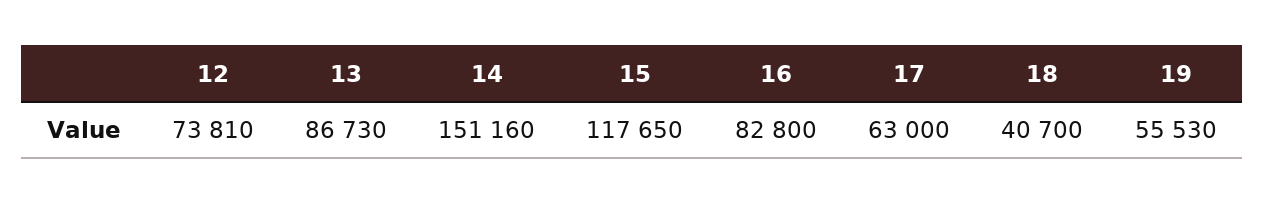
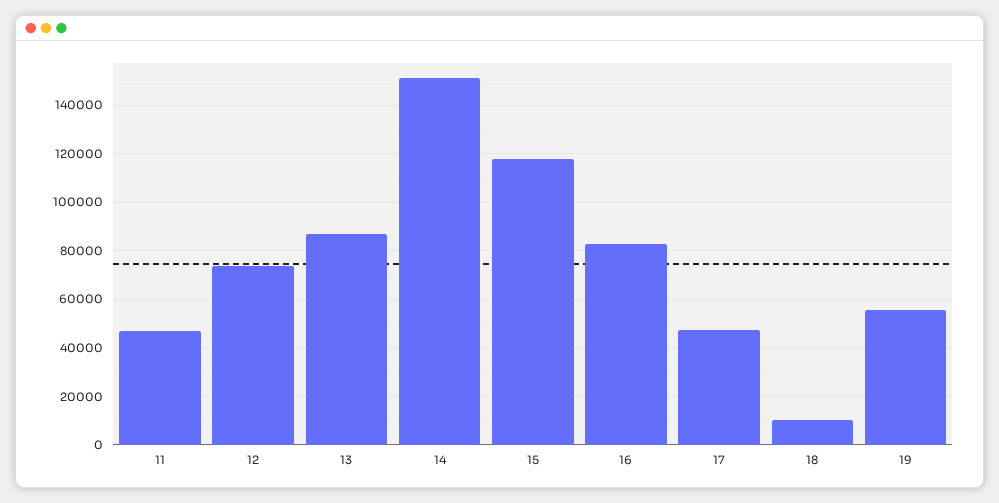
  {
    "12": 73810,
    "13": 86730,
    "14": 151160,
    "15": 117650,
    "16": 82800,
-   "17": 63000,
+   "17": 47500,
-   "18": 40700,
+   "18": 10000,
-   "19": 55530
+   "19": 55530,
+   "11": 47500
  }

